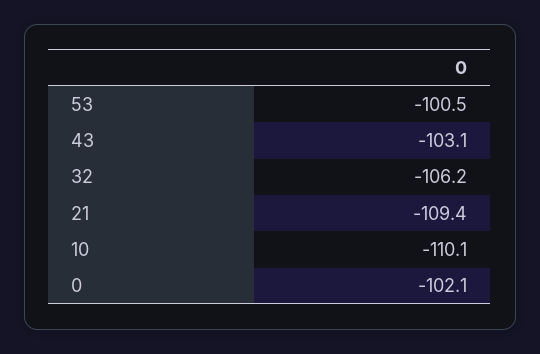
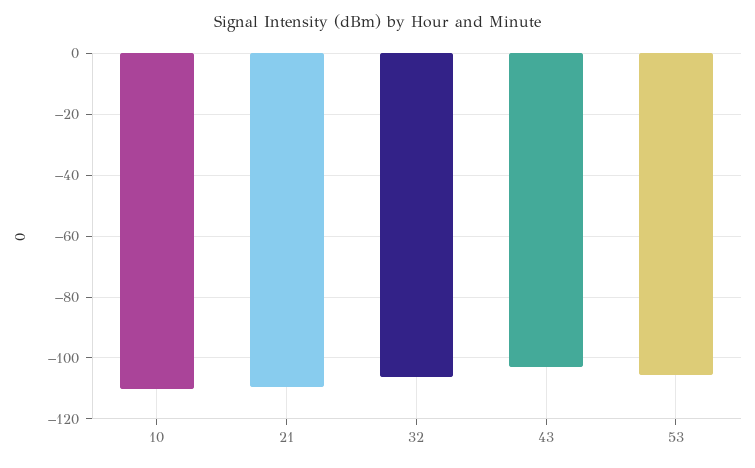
  {
-   "53": -100.5,
+   "53": -106,
    "43": -103.1,
    "32": -106.2,
    "21": -109.4,
-   "10": -110.1,
+   "10": -110.1
-   "0": -102.1
  }

